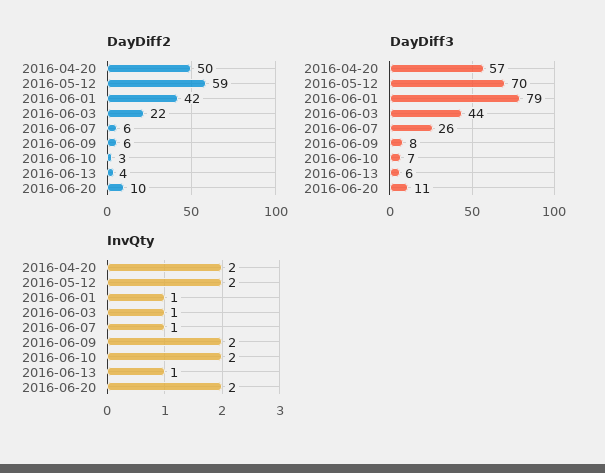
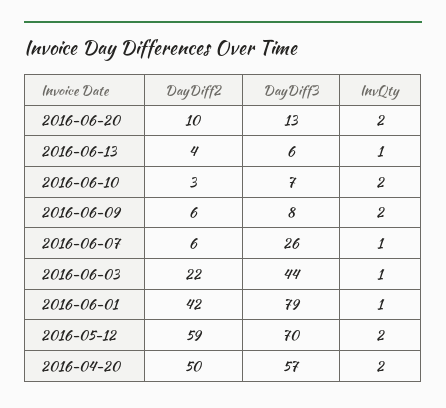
  {
    "DayDiff2": {
      "2016-04-20": 50,
      "2016-05-12": 59,
      "2016-06-01": 42,
      "2016-06-03": 22,
      "2016-06-07": 6,
      "2016-06-09": 6,
      "2016-06-10": 3,
      "2016-06-13": 4,
      "2016-06-20": 10
    },
    "DayDiff3": {
      "2016-04-20": 57,
      "2016-05-12": 70,
      "2016-06-01": 79,
      "2016-06-03": 44,
      "2016-06-07": 26,
      "2016-06-09": 8,
      "2016-06-10": 7,
      "2016-06-13": 6,
-     "2016-06-20": 11
+     "2016-06-20": 13
    },
    "InvQty": {
      "2016-04-20": 2,
      "2016-05-12": 2,
      "2016-06-01": 1,
      "2016-06-03": 1,
      "2016-06-07": 1,
      "2016-06-09": 2,
      "2016-06-10": 2,
      "2016-06-13": 1,
      "2016-06-20": 2
    }
  }

